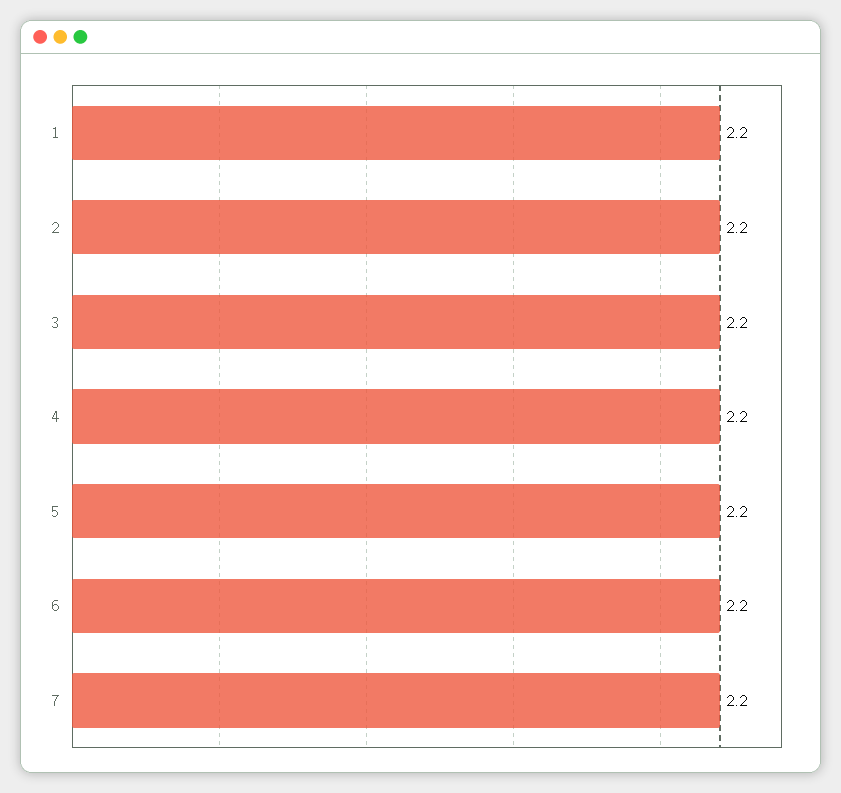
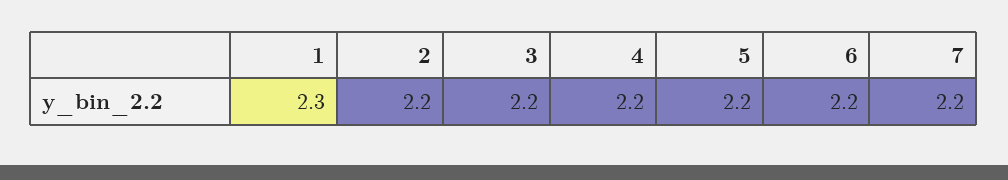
  {
-   "1": 2.2,
+   "1": 2.3,
    "2": 2.2,
    "3": 2.2,
    "4": 2.2,
    "5": 2.2,
    "6": 2.2,
    "7": 2.2
  }

